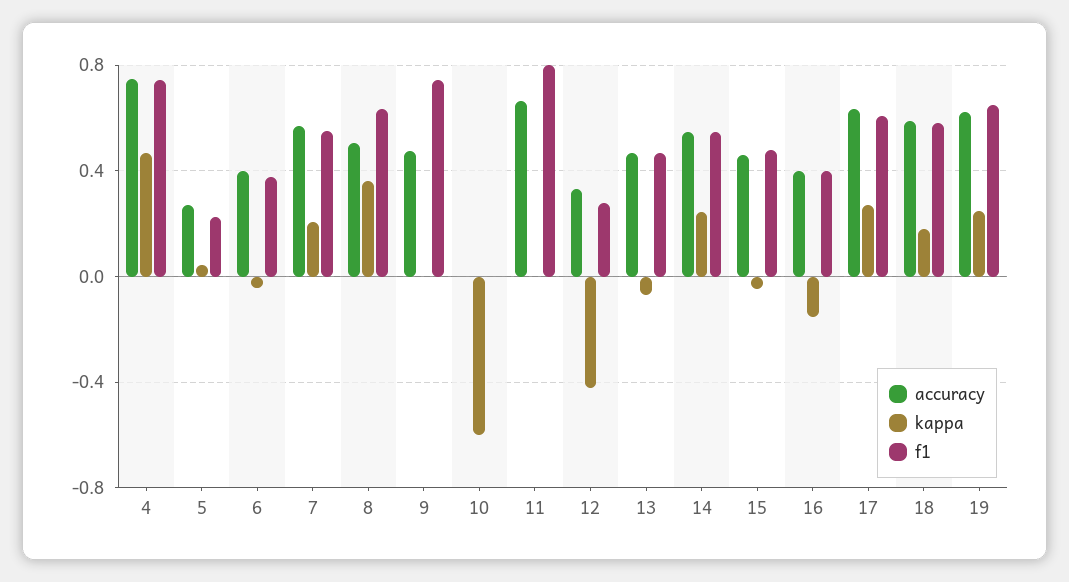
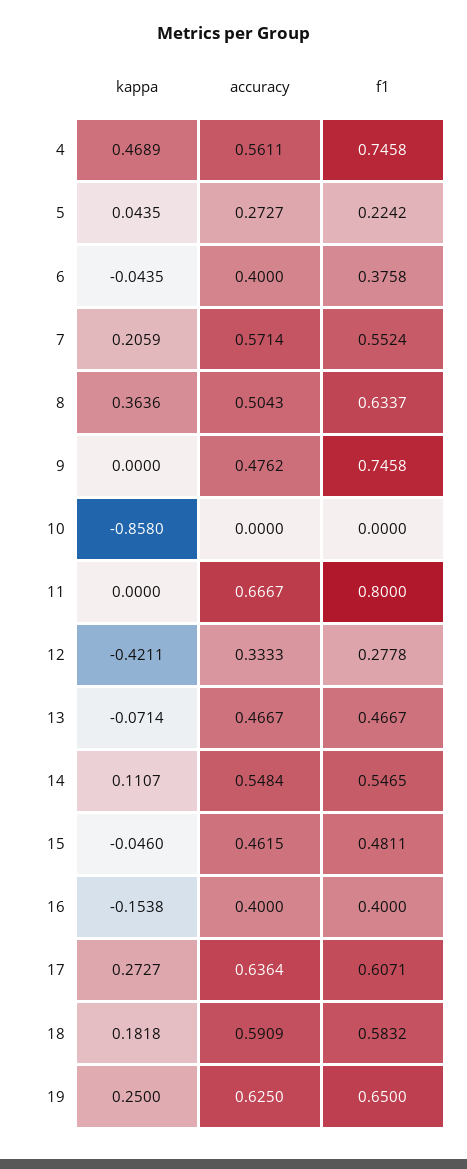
  {
    "accuracy": {
-     "4": 0.75,
+     "4": 0.5611,
      "5": 0.2727,
      "6": 0.4,
      "7": 0.5714,
      "8": 0.5043,
      "9": 0.4762,
      "10": 0,
      "11": 0.6667,
      "12": 0.3333,
      "13": 0.4667,
      "14": 0.5484,
      "15": 0.4615,
      "16": 0.4,
      "17": 0.6364,
      "18": 0.5909,
      "19": 0.625
    },
    "kappa": {
      "4": 0.4689,
      "5": 0.0435,
      "6": -0.0435,
      "7": 0.2059,
      "8": 0.3636,
      "9": 0,
-     "10": -0.6,
+     "10": -0.858,
      "11": 0,
      "12": -0.4211,
      "13": -0.0714,
-     "14": 0.25,
+     "14": 0.1107,
      "15": -0.046,
      "16": -0.1538,
      "17": 0.2727,
      "18": 0.1818,
      "19": 0.25
    },
    "f1": {
      "4": 0.7458,
      "5": 0.2242,
      "6": 0.3758,
      "7": 0.5524,
      "8": 0.6337,
      "9": 0.7458,
      "10": 0,
      "11": 0.8,
      "12": 0.2778,
      "13": 0.4667,
      "14": 0.5465,
      "15": 0.4811,
      "16": 0.4,
      "17": 0.6071,
      "18": 0.5832,
      "19": 0.65
    }
  }

